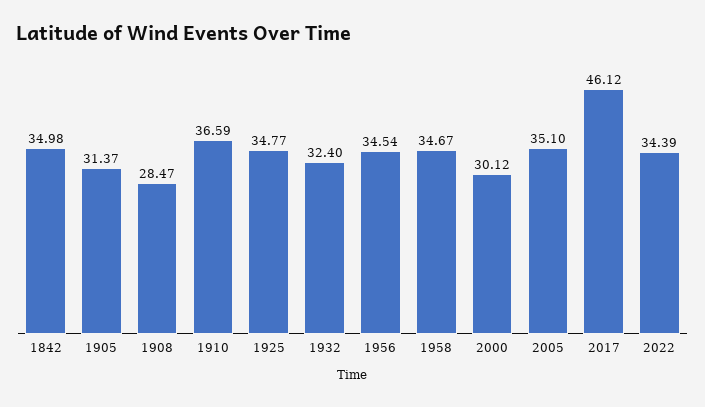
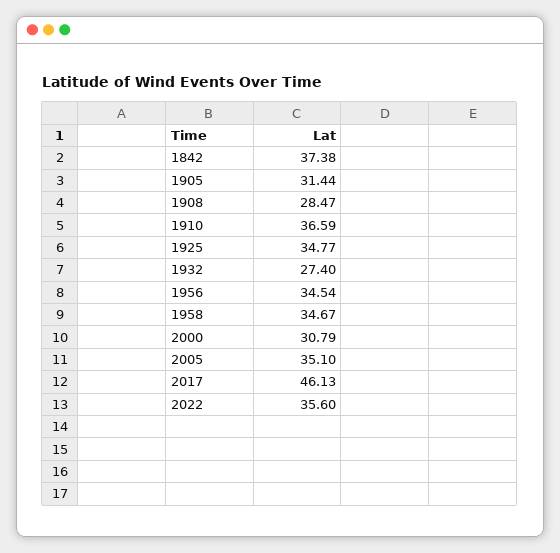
  {
-   "1842": 34.98,
+   "1842": 37.38,
-   "1905": 31.37,
+   "1905": 31.44,
    "1908": 28.47,
    "1910": 36.59,
    "1925": 34.77,
-   "1932": 32.4,
+   "1932": 27.4,
    "1956": 34.54,
    "1958": 34.67,
-   "2000": 30.12,
+   "2000": 30.79,
    "2005": 35.1,
-   "2017": 46.12,
+   "2017": 46.13,
-   "2022": 34.39
+   "2022": 35.6
  }

